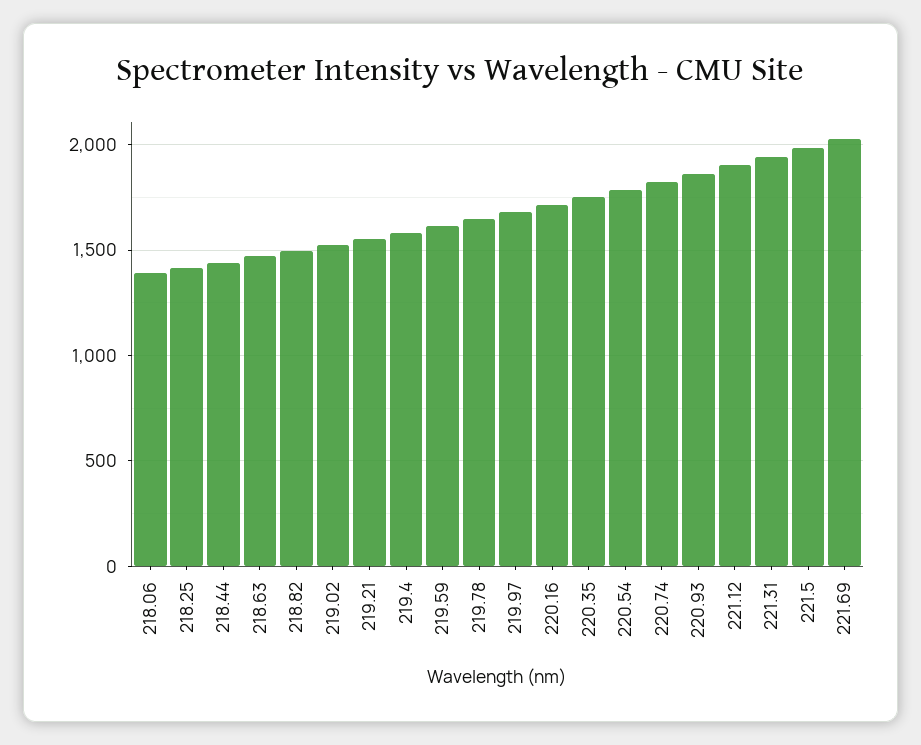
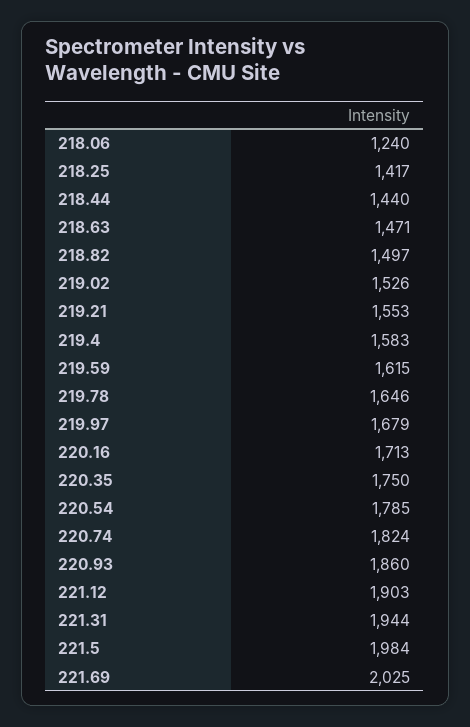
  {
-   "218.06": 1400,
+   "218.06": 1240,
    "218.25": 1417,
    "218.44": 1440,
    "218.63": 1471,
    "218.82": 1497,
    "219.02": 1526,
    "219.21": 1553,
    "219.4": 1583,
    "219.59": 1615,
    "219.78": 1646,
    "219.97": 1679,
    "220.16": 1713,
    "220.35": 1750,
    "220.54": 1785,
    "220.74": 1824,
    "220.93": 1860,
    "221.12": 1903,
    "221.31": 1944,
    "221.5": 1984,
    "221.69": 2025
  }

